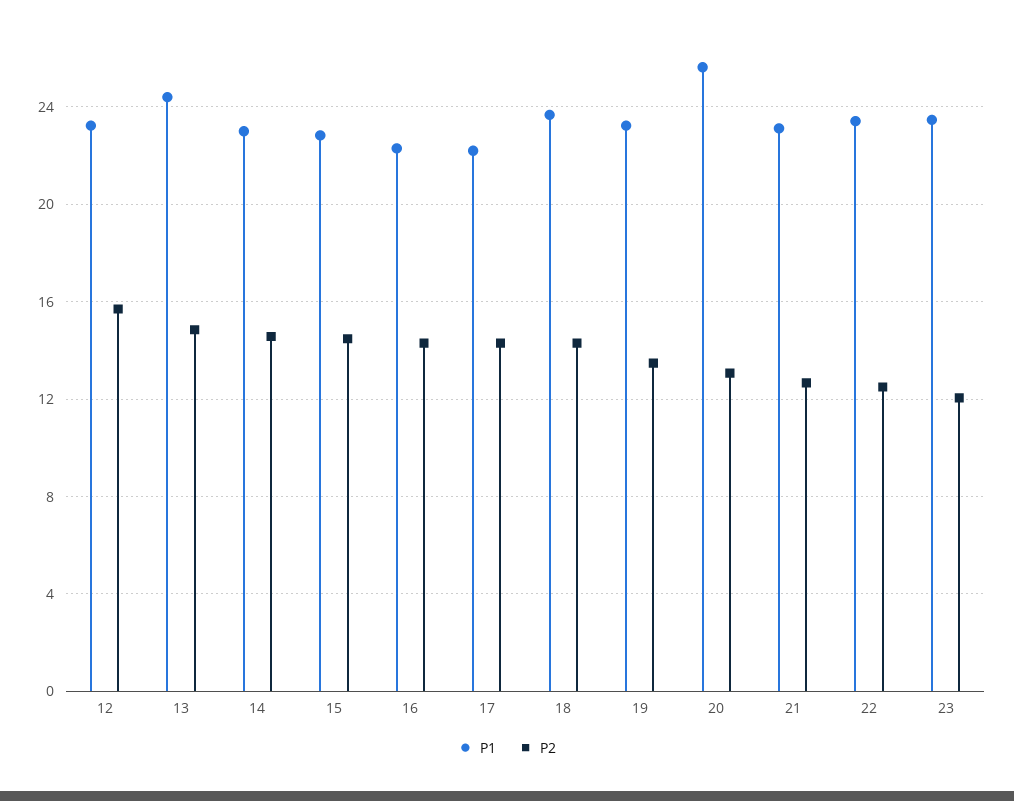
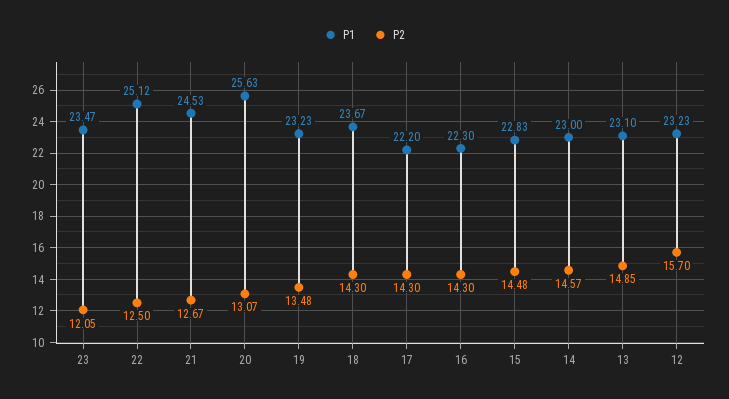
  {
    "P1": {
      "12": 23.23,
-     "13": 24.5,
+     "13": 23.1,
      "14": 23,
      "15": 22.83,
      "16": 22.3,
      "17": 22.2,
      "18": 23.67,
      "19": 23.23,
      "20": 25.63,
-     "21": 23,
+     "21": 24.53,
-     "22": 23.5,
+     "22": 25.12,
      "23": 23.47
    },
    "P2": {
      "12": 15.7,
      "13": 14.85,
      "14": 14.57,
      "15": 14.48,
      "16": 14.3,
      "17": 14.3,
      "18": 14.3,
      "19": 13.48,
      "20": 13.07,
      "21": 12.67,
      "22": 12.5,
      "23": 12.05
    }
  }

